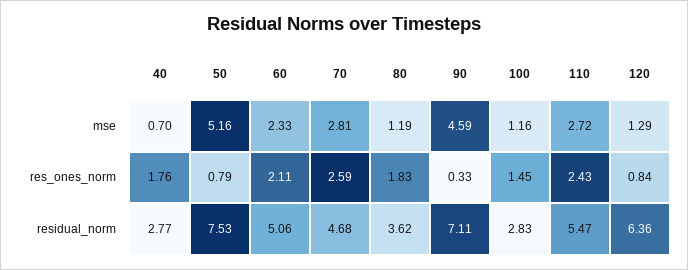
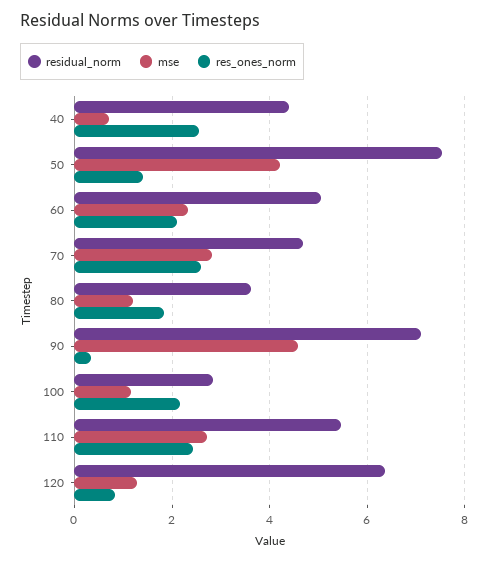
  {
    "mse": {
      "40": 0.7,
-     "50": 5.16,
+     "50": 4.2,
      "60": 2.33,
      "70": 2.81,
      "80": 1.19,
      "90": 4.59,
      "100": 1.16,
      "110": 2.72,
      "120": 1.29
    },
    "res_ones_norm": {
-     "40": 1.76,
+     "40": 2.6,
-     "50": 0.79,
+     "50": 1.4,
      "60": 2.11,
      "70": 2.59,
      "80": 1.83,
      "90": 0.33,
-     "100": 1.45,
+     "100": 2.2,
      "110": 2.43,
      "120": 0.84
    },
    "residual_norm": {
-     "40": 2.77,
+     "40": 4.4,
      "50": 7.53,
      "60": 5.06,
      "70": 4.68,
      "80": 3.62,
      "90": 7.11,
      "100": 2.83,
      "110": 5.47,
      "120": 6.36
    }
  }

